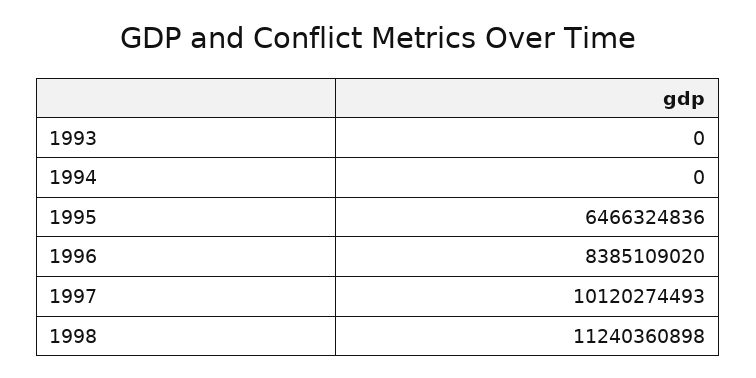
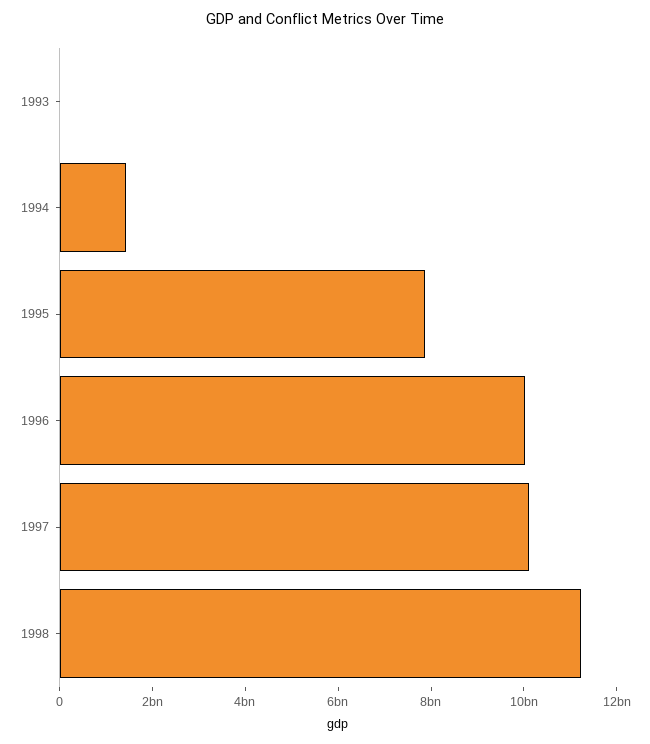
  {
    "1993": 0,
-   "1994": 0,
+   "1994": 1500000000,
-   "1995": 6466324836,
+   "1995": 8000000000,
-   "1996": 8385109020,
+   "1996": 10000000000,
    "1997": 10120274493,
    "1998": 11240360898
  }

